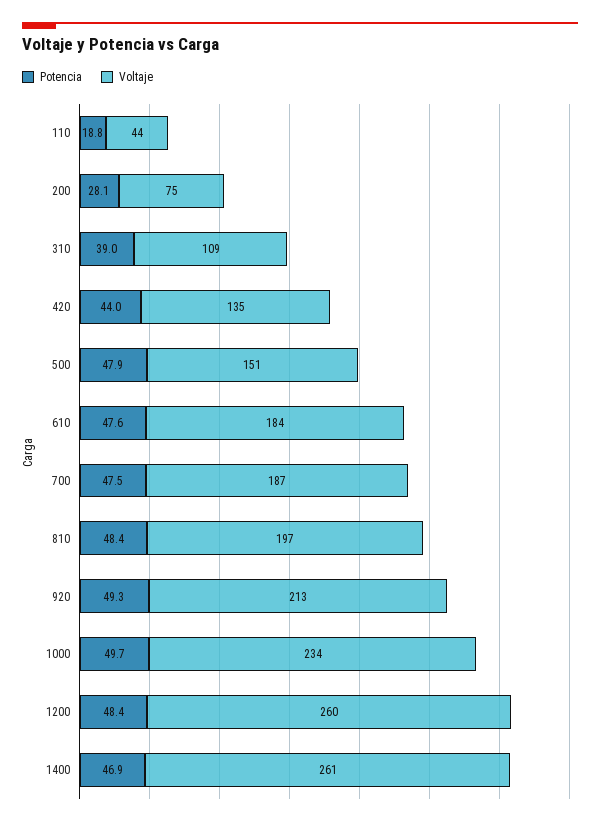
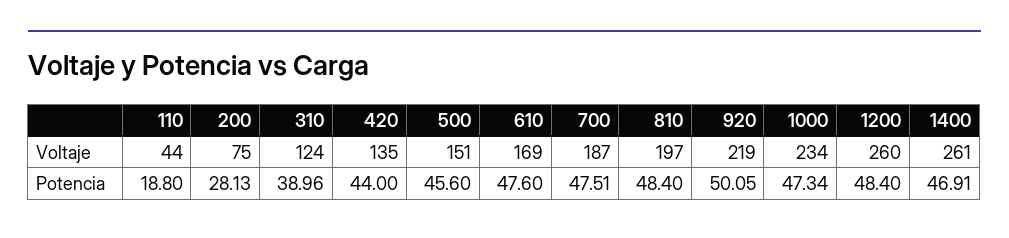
  {
    "Potencia": {
      "110": 18.8,
      "200": 28.13,
      "310": 38.96,
      "420": 44,
-     "500": 47.9,
+     "500": 45.6,
      "610": 47.6,
      "700": 47.51,
      "810": 48.4,
-     "920": 49.3,
+     "920": 50.05,
-     "1000": 49.7,
+     "1000": 47.34,
      "1200": 48.4,
      "1400": 46.91
    },
    "Voltaje": {
      "110": 44,
      "200": 75,
-     "310": 109,
+     "310": 124,
      "420": 135,
      "500": 151,
-     "610": 184,
+     "610": 169,
      "700": 187,
      "810": 197,
-     "920": 213,
+     "920": 219,
      "1000": 234,
      "1200": 260,
      "1400": 261
    }
  }

